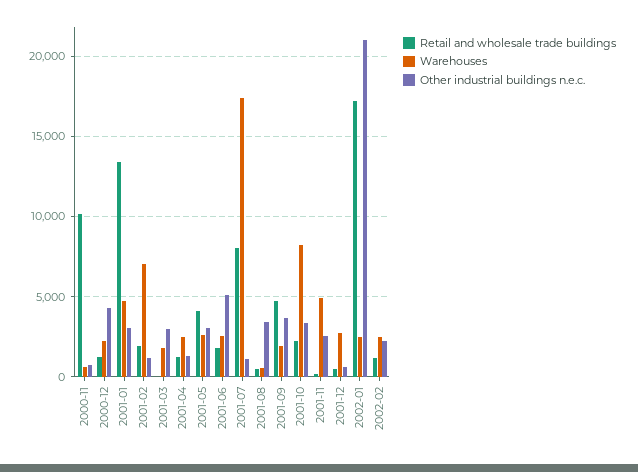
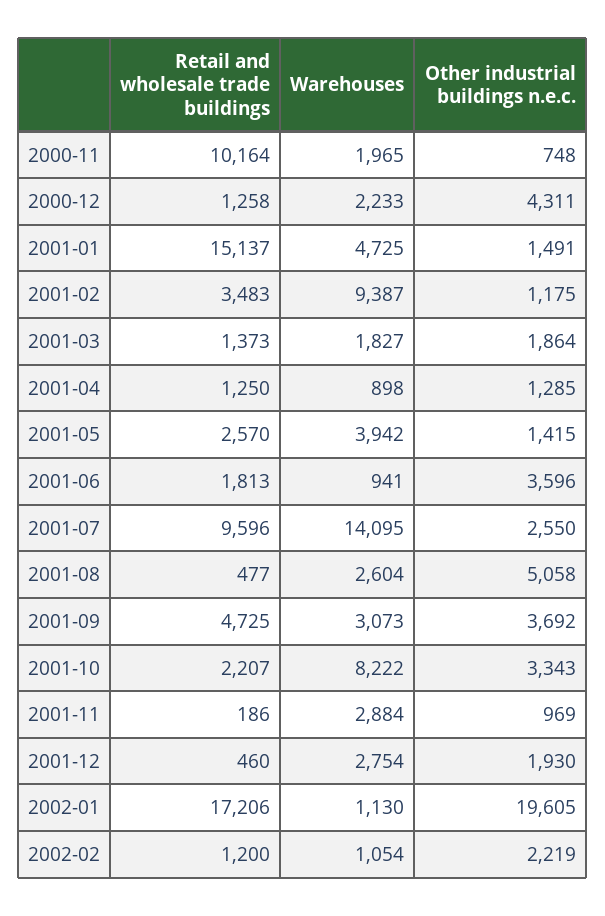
  {
    "Retail and wholesale trade buildings": {
      "2000-11": 10164,
      "2000-12": 1258,
-     "2001-01": 13500,
+     "2001-01": 15137,
-     "2001-02": 2000,
+     "2001-02": 3483,
-     "2001-03": 0,
+     "2001-03": 1373,
      "2001-04": 1250,
-     "2001-05": 4000,
+     "2001-05": 2570,
      "2001-06": 1813,
-     "2001-07": 8000,
+     "2001-07": 9596,
      "2001-08": 477,
      "2001-09": 4725,
      "2001-10": 2207,
      "2001-11": 186,
      "2001-12": 460,
      "2002-01": 17206,
      "2002-02": 1200
    },
    "Warehouses": {
-     "2000-11": 500,
+     "2000-11": 1965,
      "2000-12": 2233,
      "2001-01": 4725,
-     "2001-02": 7000,
+     "2001-02": 9387,
      "2001-03": 1827,
-     "2001-04": 2500,
+     "2001-04": 898,
-     "2001-05": 2500,
+     "2001-05": 3942,
-     "2001-06": 2500,
+     "2001-06": 941,
-     "2001-07": 17500,
+     "2001-07": 14095,
-     "2001-08": 500,
+     "2001-08": 2604,
-     "2001-09": 2000,
+     "2001-09": 3073,
      "2001-10": 8222,
-     "2001-11": 5000,
+     "2001-11": 2884,
      "2001-12": 2754,
-     "2002-01": 2500,
+     "2002-01": 1130,
-     "2002-02": 2500
+     "2002-02": 1054
    },
    "Other industrial buildings n.e.c.": {
      "2000-11": 748,
      "2000-12": 4311,
-     "2001-01": 3000,
+     "2001-01": 1491,
      "2001-02": 1175,
-     "2001-03": 3000,
+     "2001-03": 1864,
      "2001-04": 1285,
-     "2001-05": 3000,
+     "2001-05": 1415,
-     "2001-06": 5000,
+     "2001-06": 3596,
-     "2001-07": 1000,
+     "2001-07": 2550,
-     "2001-08": 3500,
+     "2001-08": 5058,
      "2001-09": 3692,
      "2001-10": 3343,
-     "2001-11": 2500,
+     "2001-11": 969,
-     "2001-12": 500,
+     "2001-12": 1930,
-     "2002-01": 21000,
+     "2002-01": 19605,
      "2002-02": 2219
    }
  }

